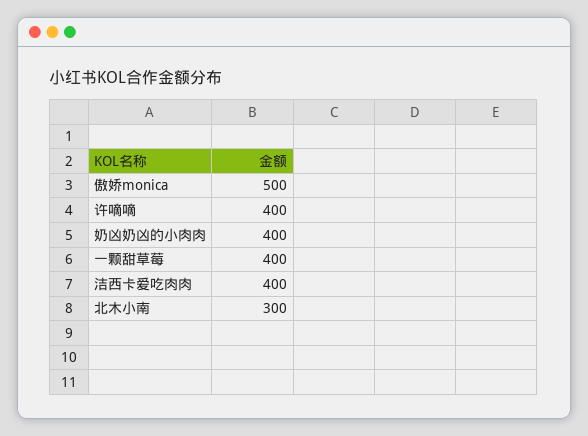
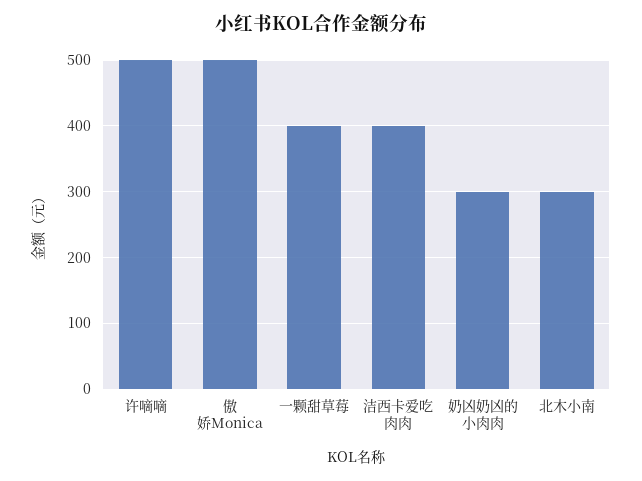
  {
    "傲娇monica": 500,
-   "许嘀嘀": 400,
+   "许嘀嘀": 500,
-   "奶凶奶凶的小肉肉": 400,
+   "奶凶奶凶的小肉肉": 300,
    "一颗甜草莓": 400,
    "洁西卡爱吃肉肉": 400,
    "北木小南": 300
  }

